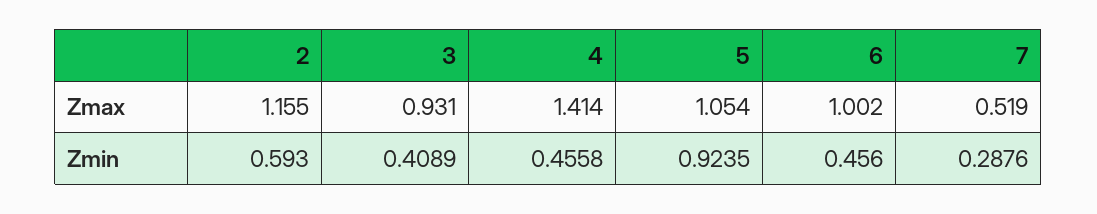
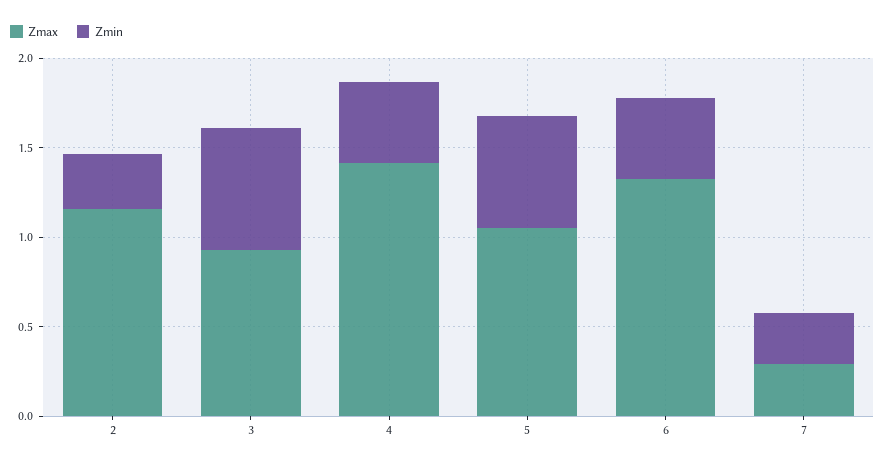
  {
    "Zmax": {
      "2": 1.155,
      "3": 0.931,
      "4": 1.414,
      "5": 1.054,
-     "6": 1.002,
+     "6": 1.3,
-     "7": 0.519
+     "7": 0.3
    },
    "Zmin": {
-     "2": 0.593,
+     "2": 0.3,
-     "3": 0.4089,
+     "3": 0.7,
      "4": 0.4558,
-     "5": 0.9235,
+     "5": 0.6,
      "6": 0.456,
      "7": 0.2876
    }
  }

